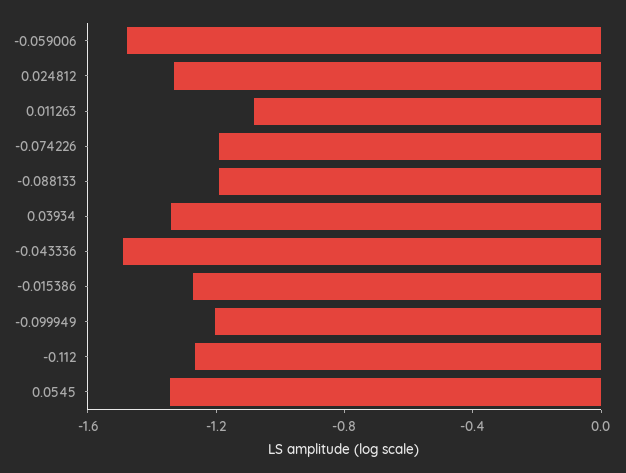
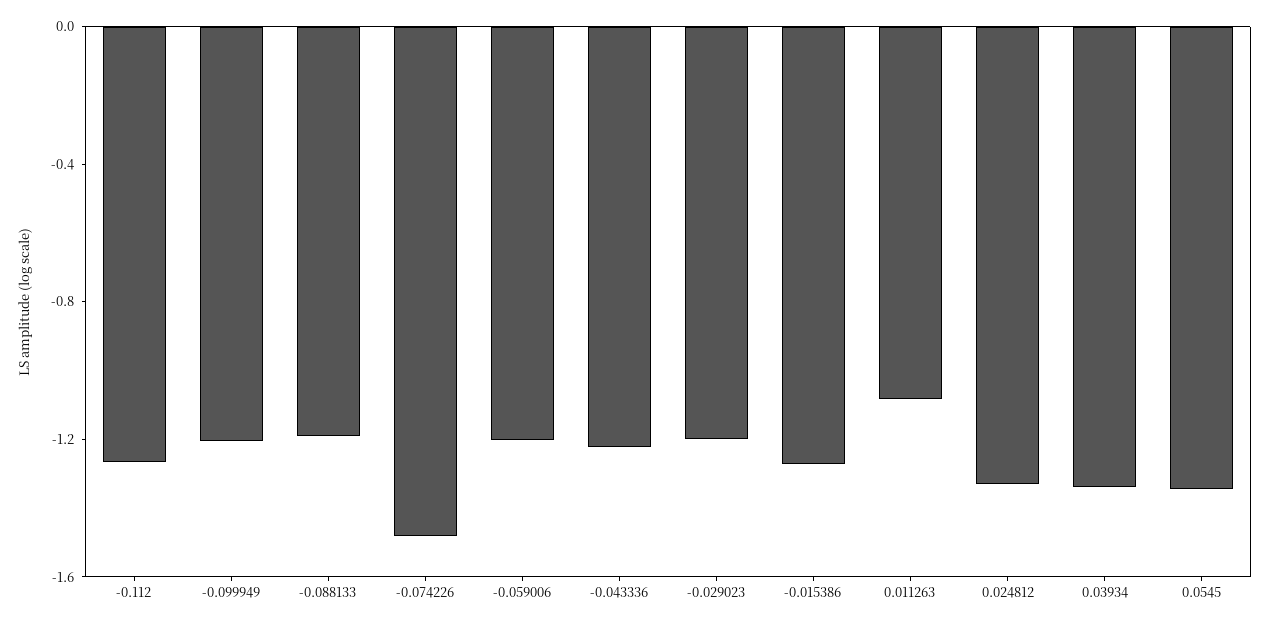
  {
-   "-0.059006": -1.5,
+   "-0.059006": -1.2,
    "0.024812": -1.3,
    "0.011263": -1.1,
-   "-0.074226": -1.2,
+   "-0.074226": -1.5,
    "-0.088133": -1.2,
    "0.03934": -1.3,
-   "-0.043336": -1.5,
+   "-0.043336": -1.2,
    "-0.015386": -1.3,
    "-0.099949": -1.2,
    "-0.112": -1.3,
-   "0.0545": -1.3
+   "0.0545": -1.3,
+   "-0.029023": -1.2
  }

